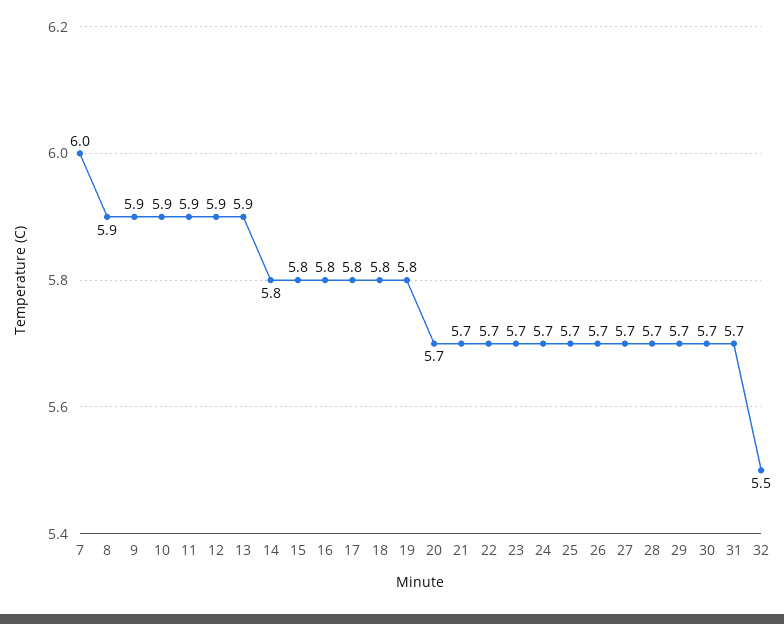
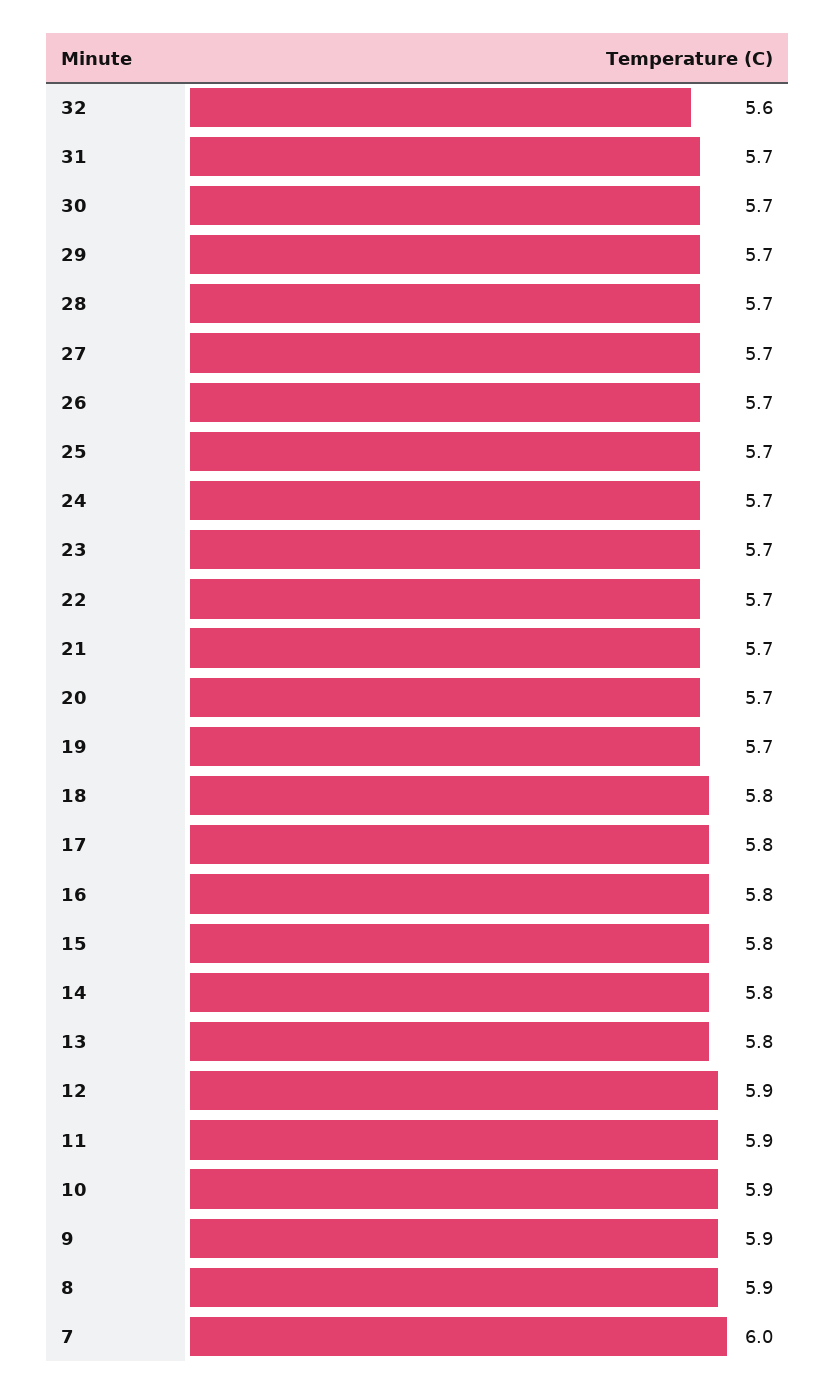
  {
    "7": 6,
    "8": 5.9,
    "9": 5.9,
    "10": 5.9,
    "11": 5.9,
    "12": 5.9,
-   "13": 5.9,
+   "13": 5.8,
    "14": 5.8,
    "15": 5.8,
    "16": 5.8,
    "17": 5.8,
    "18": 5.8,
-   "19": 5.8,
+   "19": 5.7,
    "20": 5.7,
    "21": 5.7,
    "22": 5.7,
    "23": 5.7,
    "24": 5.7,
    "25": 5.7,
    "26": 5.7,
    "27": 5.7,
    "28": 5.7,
    "29": 5.7,
    "30": 5.7,
    "31": 5.7,
-   "32": 5.5
+   "32": 5.6
  }

